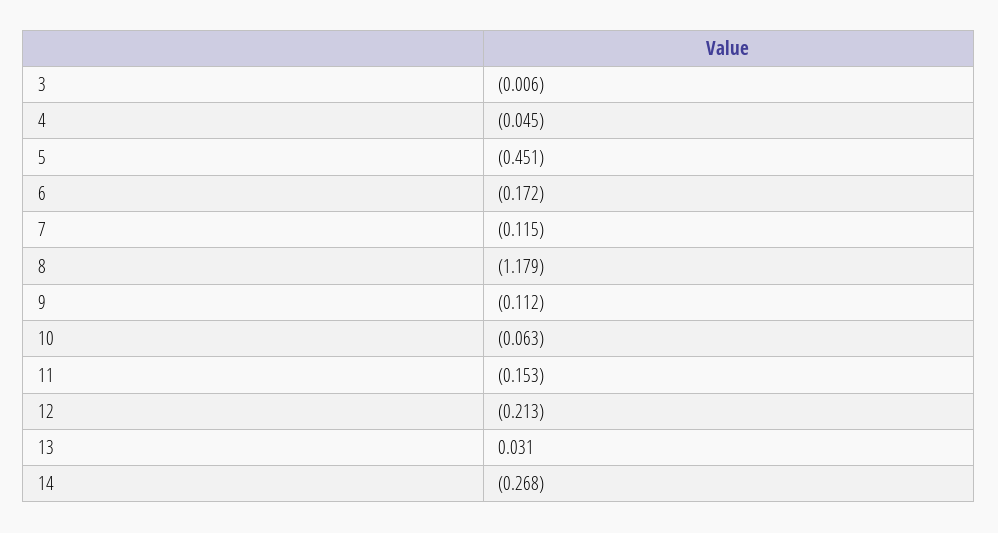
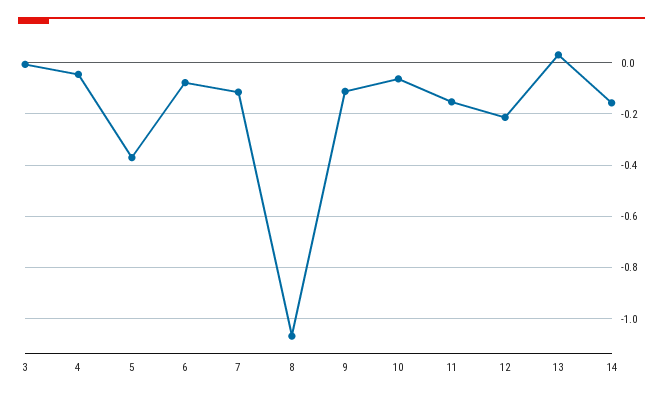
  {
    "3": -0.006,
    "4": -0.045,
-   "5": -0.451,
+   "5": -0.375,
-   "6": -0.172,
+   "6": -0.075,
    "7": -0.115,
-   "8": -1.179,
+   "8": -1.075,
    "9": -0.112,
    "10": -0.063,
    "11": -0.153,
    "12": -0.213,
    "13": 0.031,
-   "14": -0.268
+   "14": -0.15
  }

